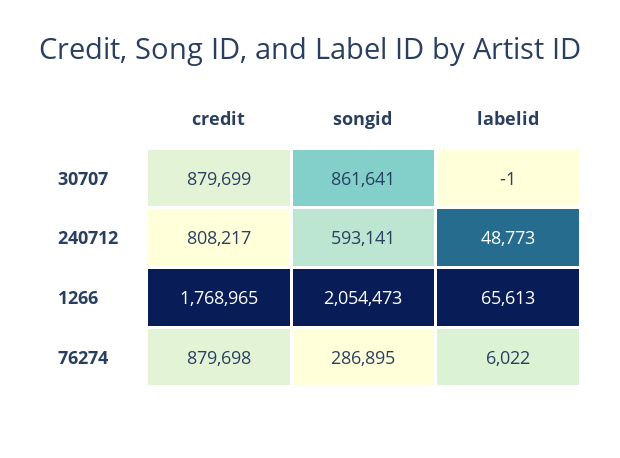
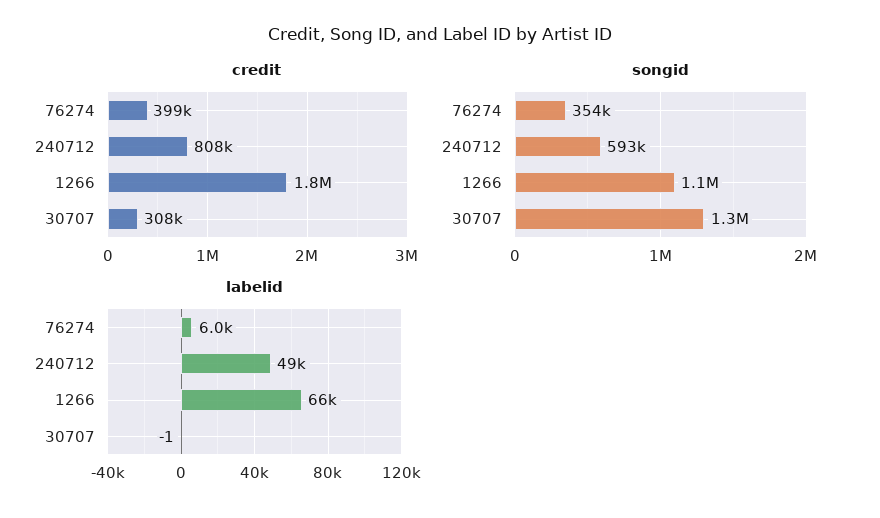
  {
    "credit": {
-     "30707": 879699,
+     "30707": 308000,
      "240712": 808217,
      "1266": 1768965,
-     "76274": 879698
+     "76274": 399000
    },
    "songid": {
-     "30707": 861641,
+     "30707": 1300000,
      "240712": 593141,
-     "1266": 2054473,
+     "1266": 1100000,
-     "76274": 286895
+     "76274": 354000
    },
    "labelid": {
      "30707": -1,
      "240712": 48773,
      "1266": 65613,
      "76274": 6022
    }
  }

